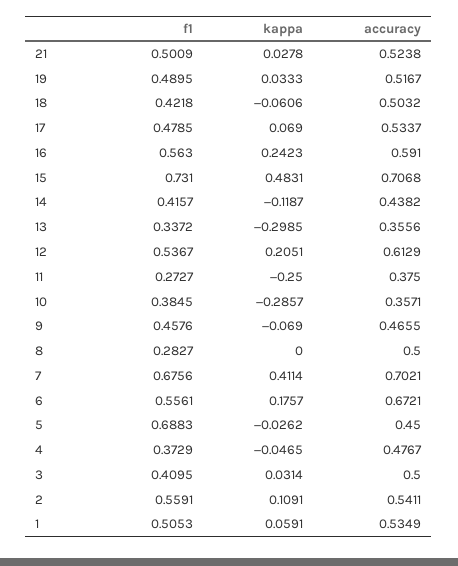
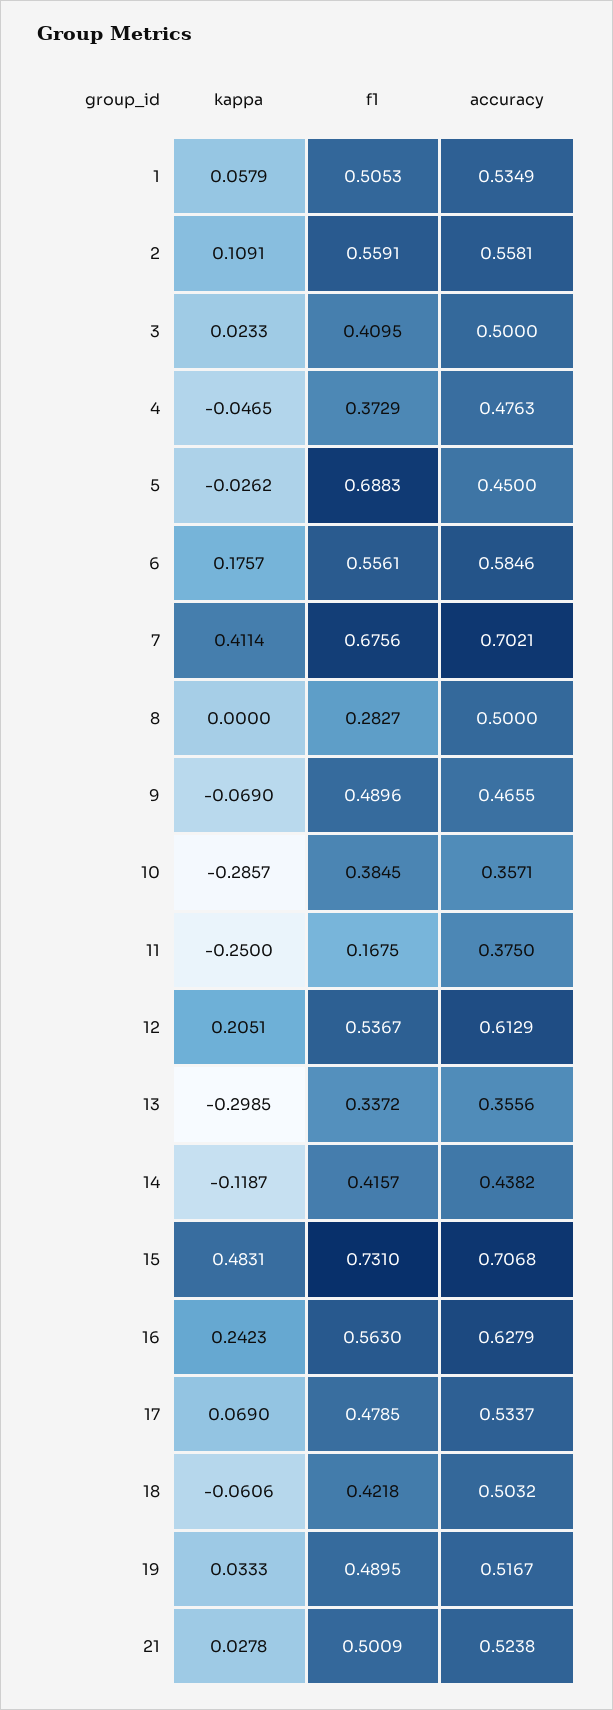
  {
    "f1": {
      "21": 0.5009,
      "19": 0.4895,
      "18": 0.4218,
      "17": 0.4785,
      "16": 0.563,
      "15": 0.731,
      "14": 0.4157,
      "13": 0.3372,
      "12": 0.5367,
-     "11": 0.2727,
+     "11": 0.1675,
      "10": 0.3845,
-     "9": 0.4576,
+     "9": 0.4896,
      "8": 0.2827,
      "7": 0.6756,
      "6": 0.5561,
      "5": 0.6883,
      "4": 0.3729,
      "3": 0.4095,
      "2": 0.5591,
      "1": 0.5053
    },
    "kappa": {
      "21": 0.0278,
      "19": 0.0333,
      "18": -0.0606,
      "17": 0.069,
      "16": 0.2423,
      "15": 0.4831,
      "14": -0.1187,
      "13": -0.2985,
      "12": 0.2051,
      "11": -0.25,
      "10": -0.2857,
      "9": -0.069,
      "8": 0,
      "7": 0.4114,
      "6": 0.1757,
      "5": -0.0262,
      "4": -0.0465,
-     "3": 0.0314,
+     "3": 0.0233,
      "2": 0.1091,
-     "1": 0.0591
+     "1": 0.0579
    },
    "accuracy": {
      "21": 0.5238,
      "19": 0.5167,
      "18": 0.5032,
      "17": 0.5337,
-     "16": 0.591,
+     "16": 0.6279,
      "15": 0.7068,
      "14": 0.4382,
      "13": 0.3556,
      "12": 0.6129,
      "11": 0.375,
      "10": 0.3571,
      "9": 0.4655,
      "8": 0.5,
      "7": 0.7021,
-     "6": 0.6721,
+     "6": 0.5846,
      "5": 0.45,
-     "4": 0.4767,
+     "4": 0.4763,
      "3": 0.5,
-     "2": 0.5411,
+     "2": 0.5581,
      "1": 0.5349
    }
  }

